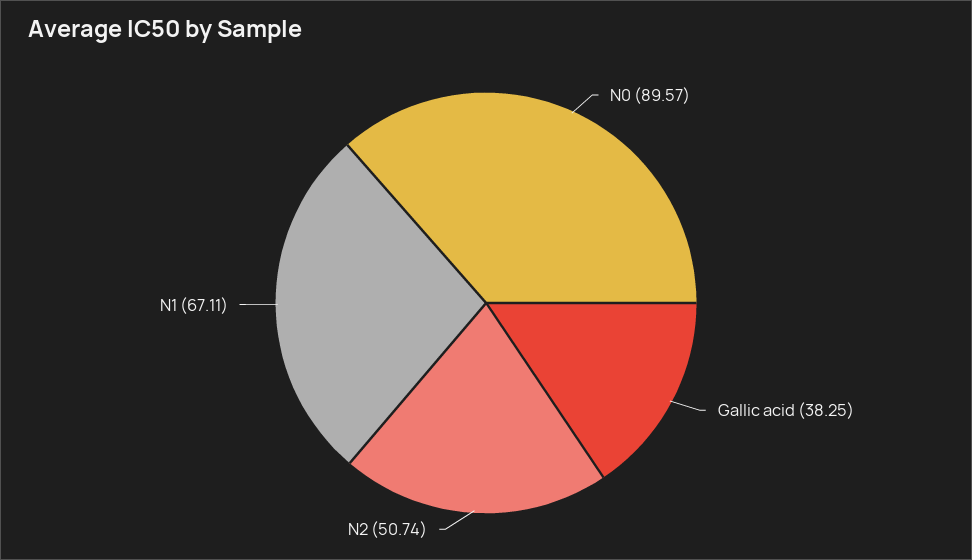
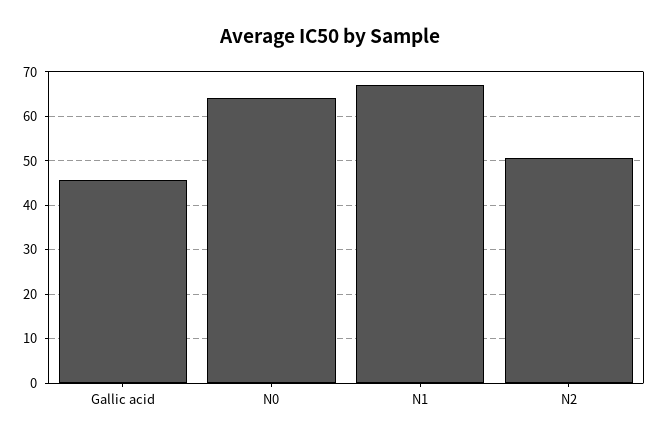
  {
-   "N0": 89.57,
+   "N0": 64,
-   "Gallic acid": 38.25,
+   "Gallic acid": 46,
    "N2": 50.74,
    "N1": 67.11
  }

